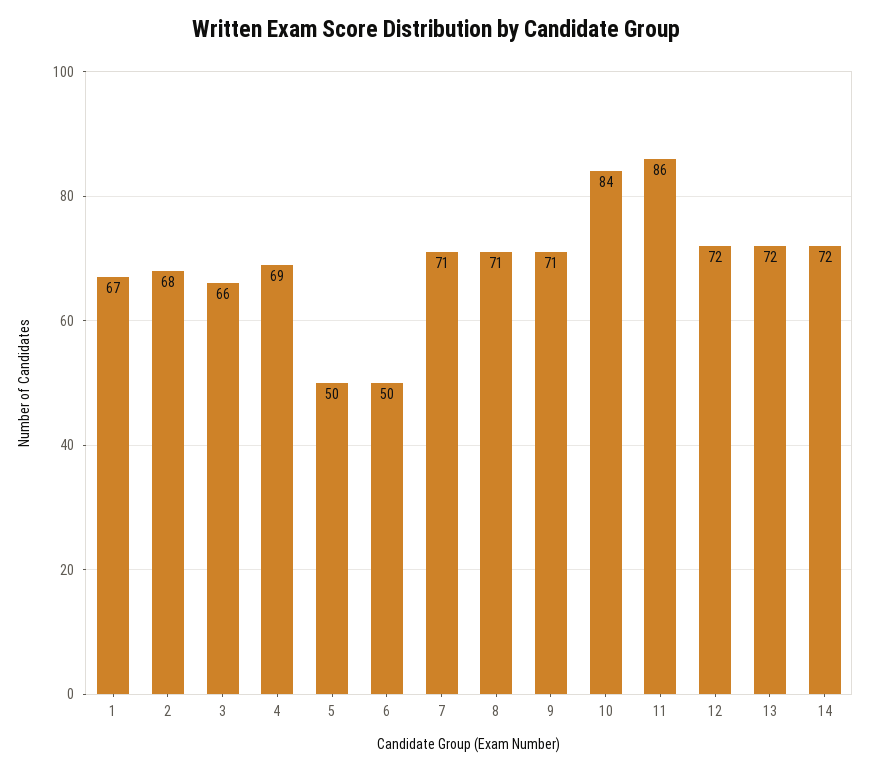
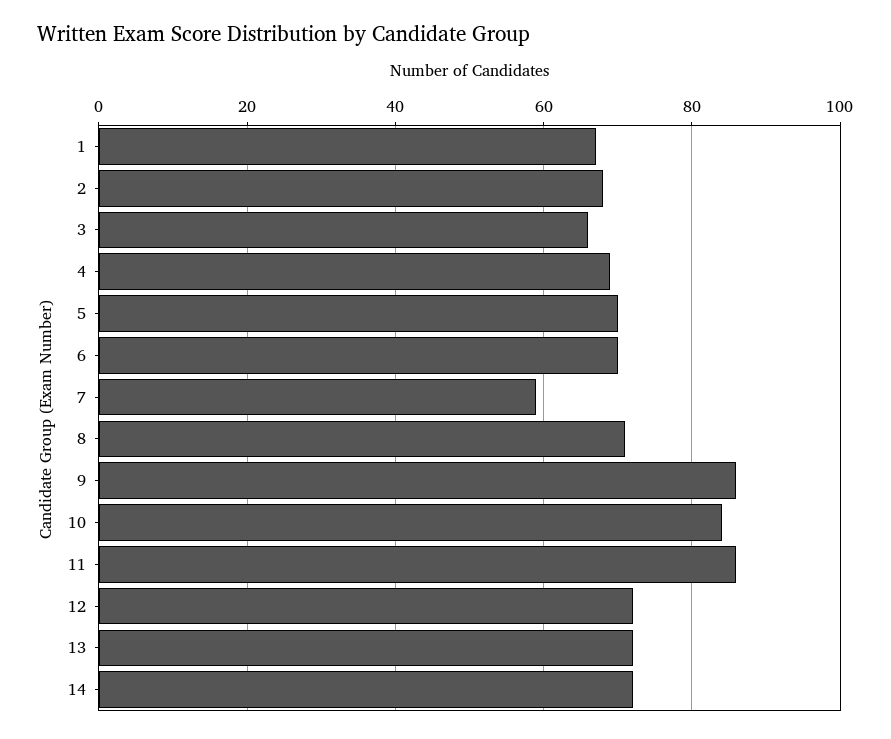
  {
    "1": 67,
    "2": 68,
    "3": 66,
    "4": 69,
-   "5": 50,
+   "5": 70,
-   "6": 50,
+   "6": 70,
-   "7": 71,
+   "7": 60,
    "8": 71,
-   "9": 71,
+   "9": 85,
    "10": 84,
    "11": 86,
    "12": 72,
    "13": 72,
    "14": 72
  }

